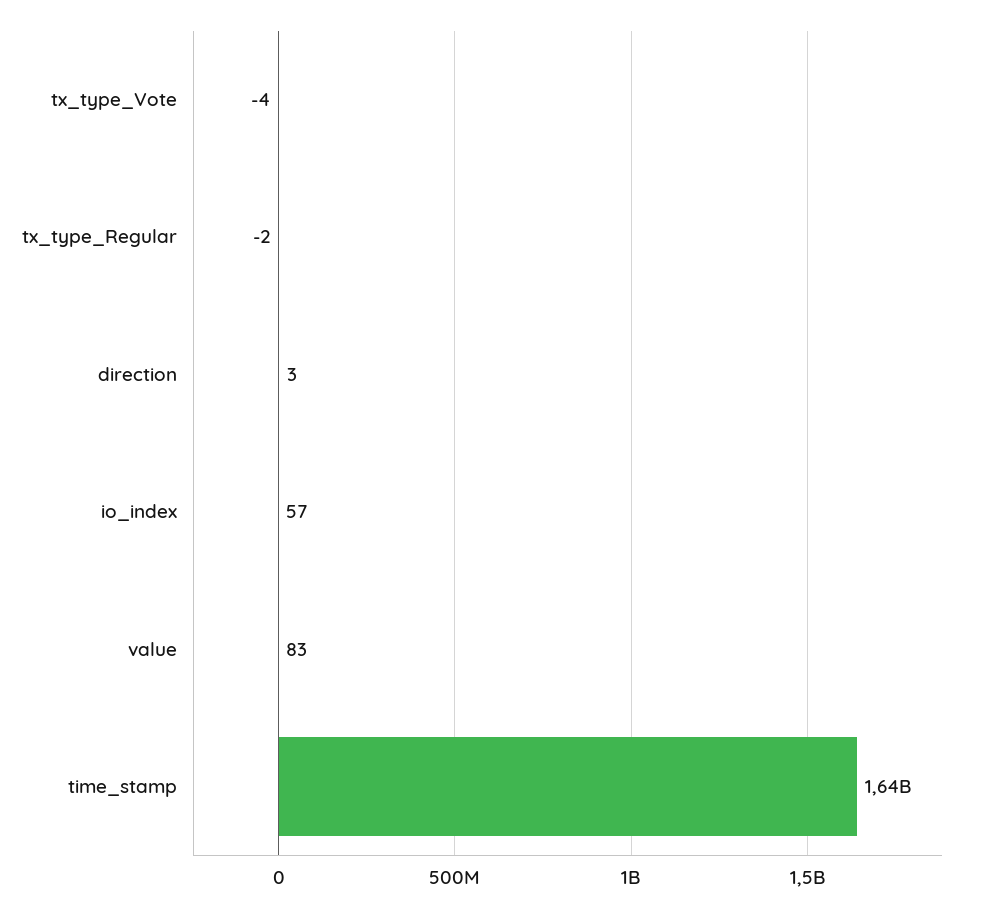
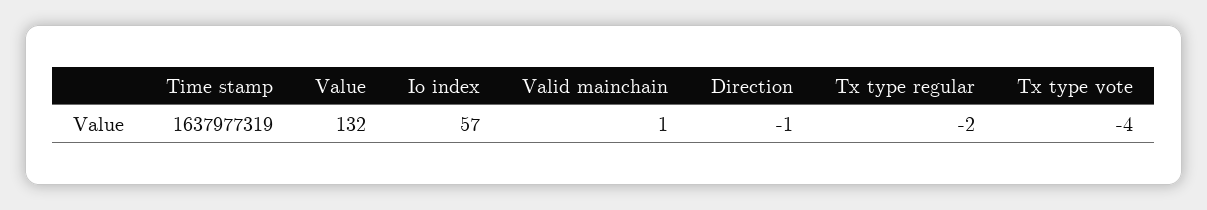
  {
    "tx_type_Vote": -4,
    "tx_type_Regular": -2,
-   "direction": 3,
+   "direction": -1,
    "io_index": 57,
-   "value": 83,
+   "value": 132,
-   "time_stamp": 1637977319
+   "time_stamp": 1637977319,
+   "Valid mainchain": 1
  }

